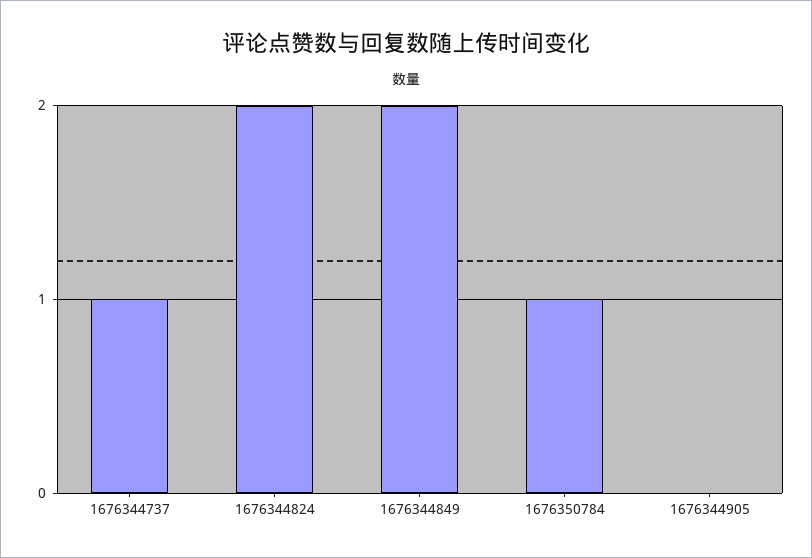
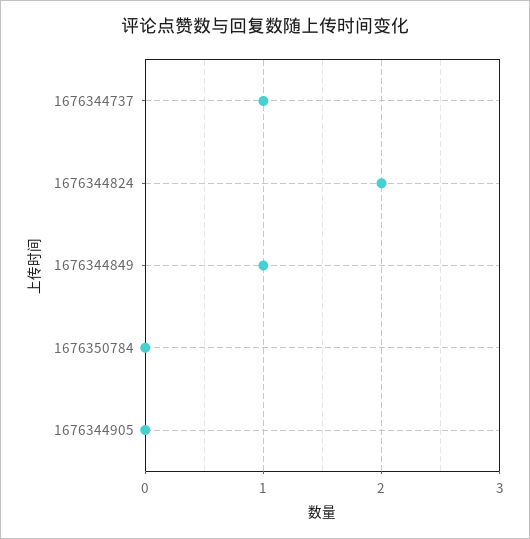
  {
    "1676344737": 1,
    "1676344824": 2,
-   "1676344849": 2,
+   "1676344849": 1,
-   "1676350784": 1,
+   "1676350784": 0,
    "1676344905": 0
  }

